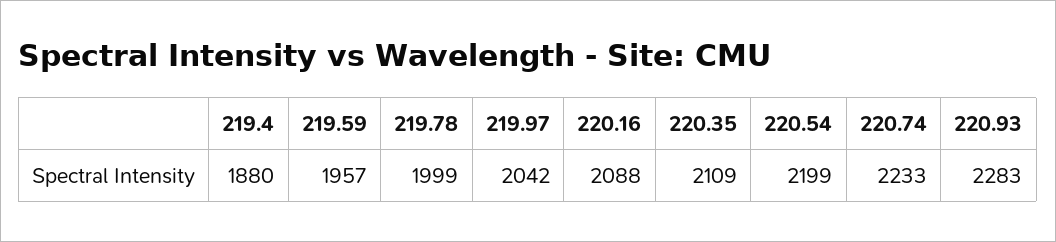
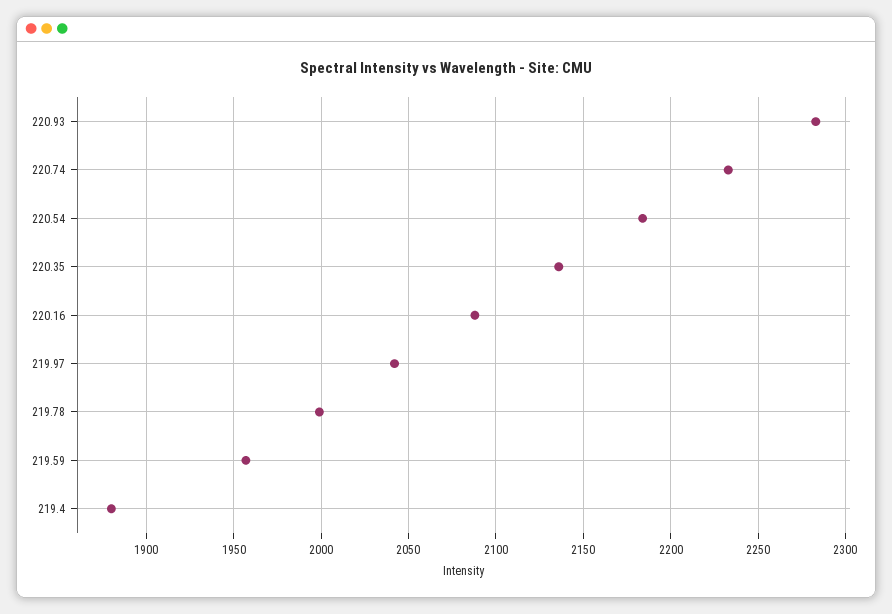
  {
    "219.4": 1880,
    "219.59": 1957,
    "219.78": 1999,
    "219.97": 2042,
    "220.16": 2088,
-   "220.35": 2109,
+   "220.35": 2135,
-   "220.54": 2199,
+   "220.54": 2185,
    "220.74": 2233,
    "220.93": 2283
  }

